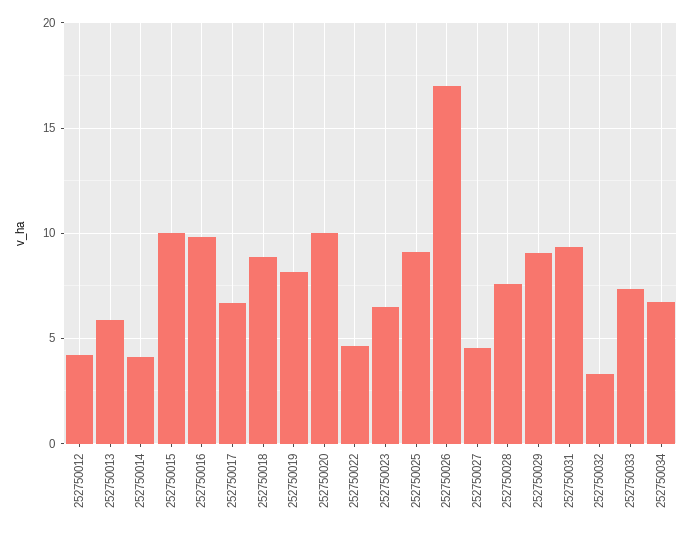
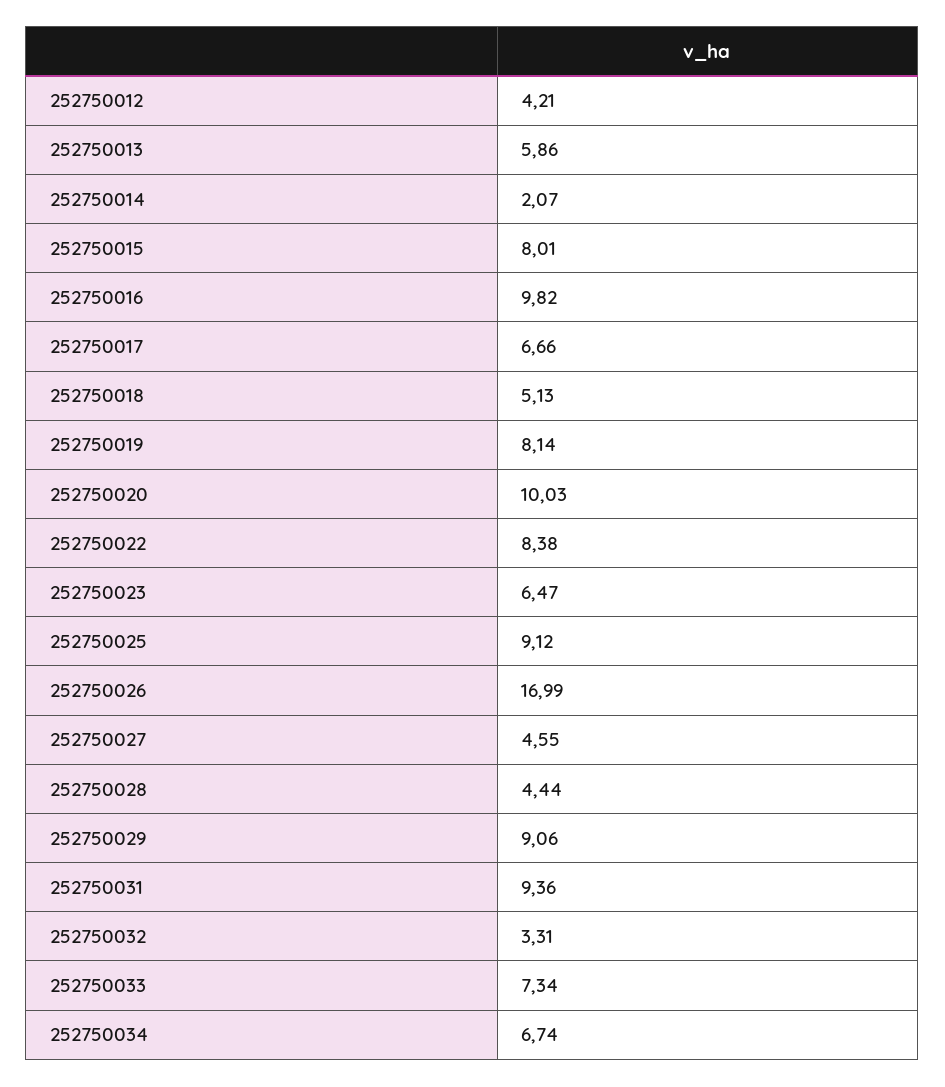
  {
    "252750012": 4.21,
    "252750013": 5.86,
-   "252750014": 4,
+   "252750014": 2.07,
-   "252750015": 10,
+   "252750015": 8.01,
    "252750016": 9.82,
    "252750017": 6.66,
-   "252750018": 9,
+   "252750018": 5.13,
    "252750019": 8.14,
    "252750020": 10.03,
-   "252750022": 4.5,
+   "252750022": 8.38,
    "252750023": 6.47,
    "252750025": 9.12,
    "252750026": 16.99,
    "252750027": 4.55,
-   "252750028": 7.5,
+   "252750028": 4.44,
    "252750029": 9.06,
    "252750031": 9.36,
    "252750032": 3.31,
    "252750033": 7.34,
    "252750034": 6.74
  }

